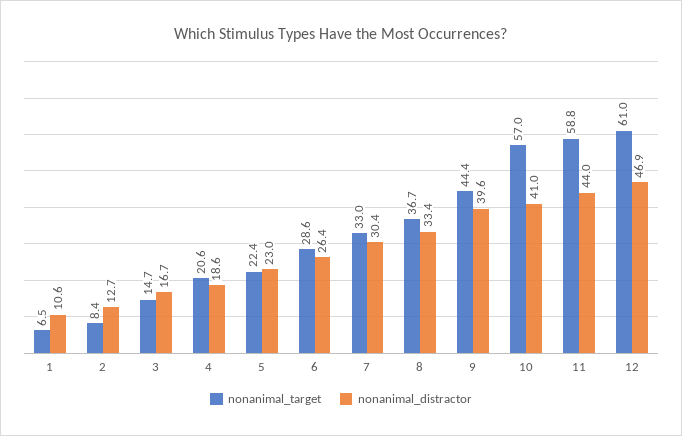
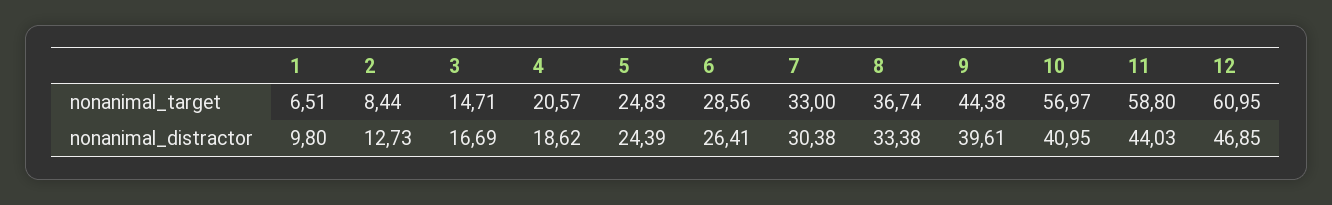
  {
    "nonanimal_target": {
      "1": 6.51,
      "2": 8.44,
      "3": 14.71,
      "4": 20.57,
-     "5": 22.4,
+     "5": 24.83,
      "6": 28.56,
      "7": 33,
      "8": 36.74,
      "9": 44.38,
      "10": 56.97,
      "11": 58.8,
      "12": 60.95
    },
    "nonanimal_distractor": {
-     "1": 10.6,
+     "1": 9.8,
      "2": 12.73,
      "3": 16.69,
      "4": 18.62,
-     "5": 23,
+     "5": 24.39,
      "6": 26.41,
      "7": 30.38,
      "8": 33.38,
      "9": 39.61,
      "10": 40.95,
      "11": 44.03,
      "12": 46.85
    }
  }

